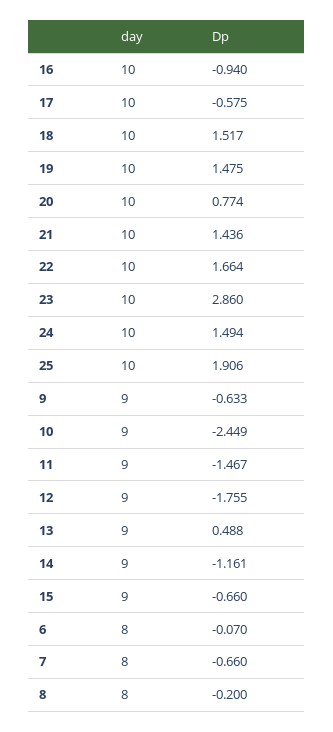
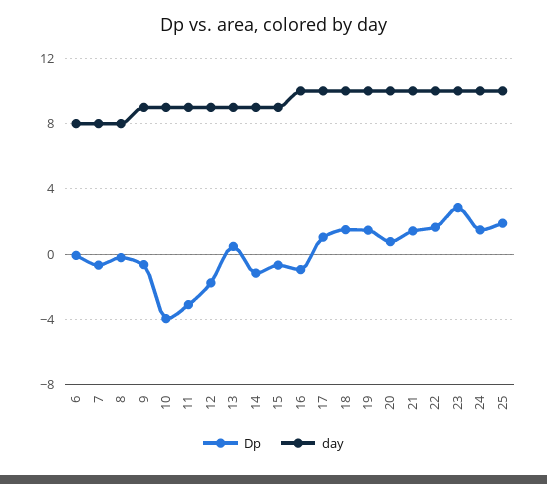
  {
    "day": {
      "16": 10,
      "17": 10,
      "18": 10,
      "19": 10,
      "20": 10,
      "21": 10,
      "22": 10,
      "23": 10,
      "24": 10,
      "25": 10,
      "9": 9,
      "10": 9,
      "11": 9,
      "12": 9,
      "13": 9,
      "14": 9,
      "15": 9,
      "6": 8,
      "7": 8,
      "8": 8
    },
    "Dp": {
      "16": -0.94,
-     "17": -0.575,
+     "17": 1,
      "18": 1.517,
      "19": 1.475,
      "20": 0.774,
      "21": 1.436,
      "22": 1.664,
      "23": 2.86,
      "24": 1.494,
      "25": 1.906,
      "9": -0.633,
-     "10": -2.449,
+     "10": -4,
-     "11": -1.467,
+     "11": -3,
      "12": -1.755,
      "13": 0.488,
      "14": -1.161,
      "15": -0.66,
      "6": -0.07,
      "7": -0.66,
      "8": -0.2
    }
  }

